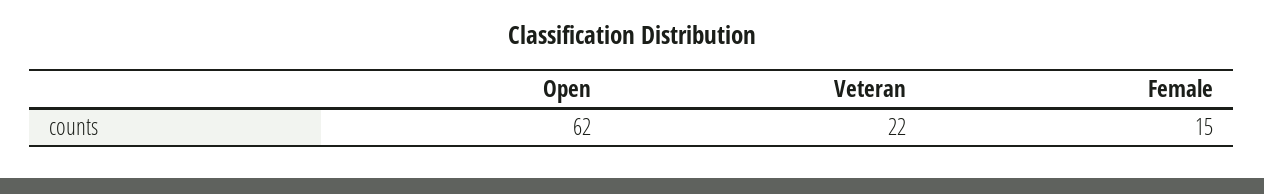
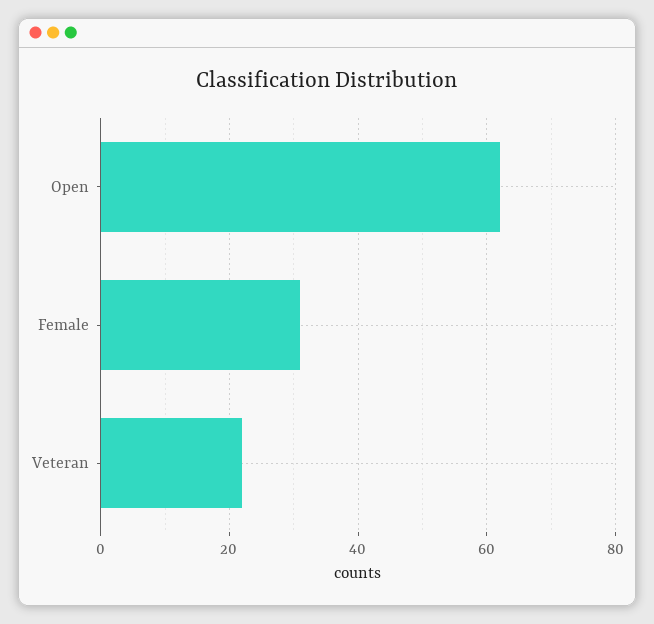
  {
    "Open": 62,
    "Veteran": 22,
-   "Female": 15
+   "Female": 30
  }

